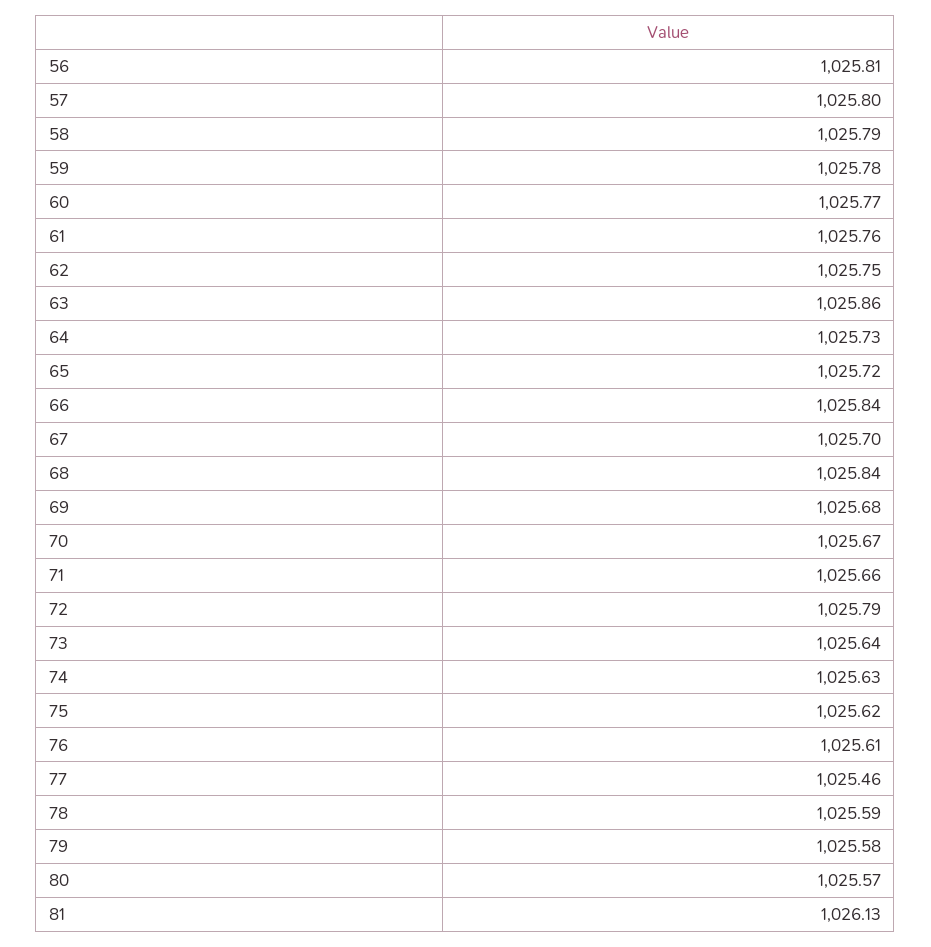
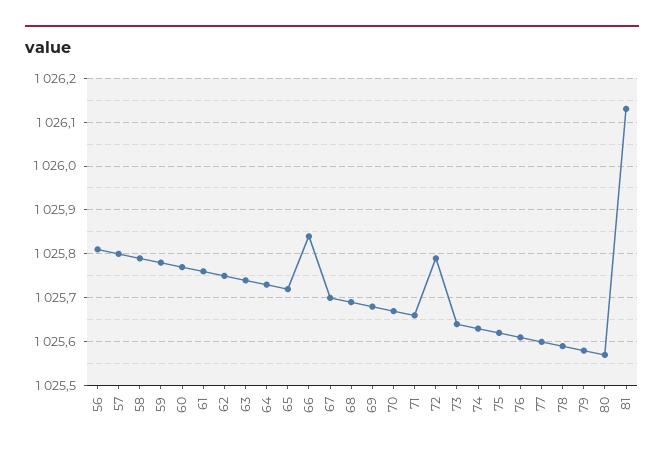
  {
    "56": 1025.81,
    "57": 1025.8,
    "58": 1025.79,
    "59": 1025.78,
    "60": 1025.77,
    "61": 1025.76,
    "62": 1025.75,
-   "63": 1025.86,
+   "63": 1025.75,
    "64": 1025.73,
    "65": 1025.72,
    "66": 1025.84,
    "67": 1025.7,
-   "68": 1025.84,
+   "68": 1025.7,
    "69": 1025.68,
    "70": 1025.67,
    "71": 1025.66,
    "72": 1025.79,
    "73": 1025.64,
    "74": 1025.63,
    "75": 1025.62,
    "76": 1025.61,
-   "77": 1025.46,
+   "77": 1025.6,
    "78": 1025.59,
    "79": 1025.58,
    "80": 1025.57,
    "81": 1026.13
  }

